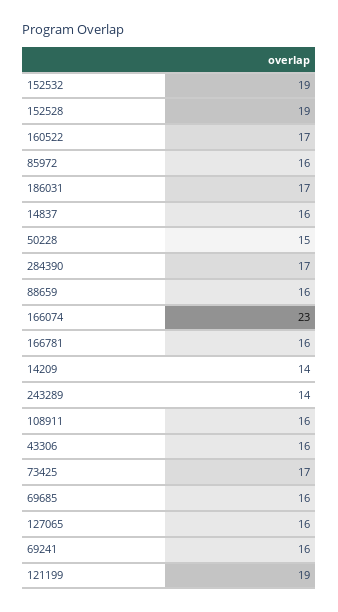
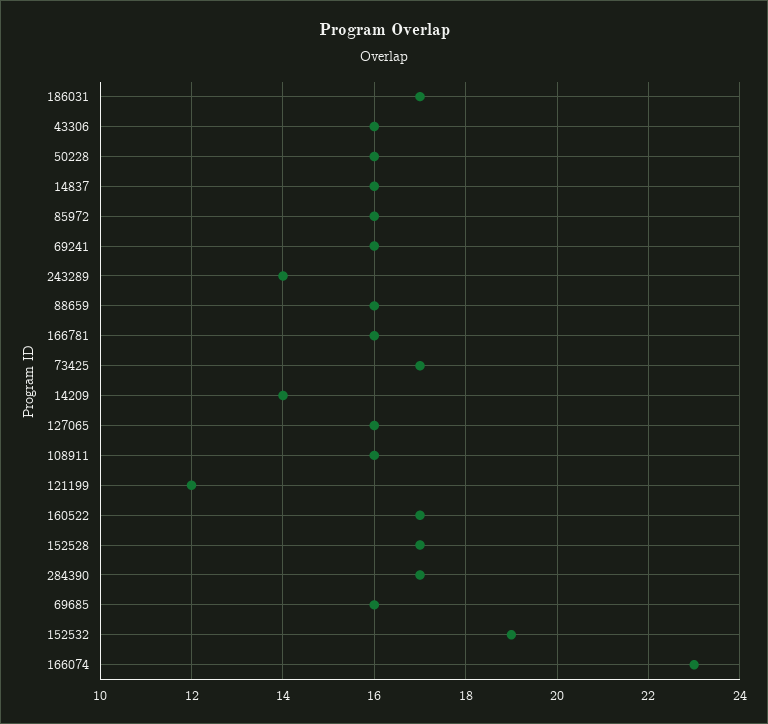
  {
    "152532": 19,
-   "152528": 19,
+   "152528": 17,
    "160522": 17,
    "85972": 16,
    "186031": 17,
    "14837": 16,
-   "50228": 15,
+   "50228": 16,
    "284390": 17,
    "88659": 16,
    "166074": 23,
    "166781": 16,
    "14209": 14,
    "243289": 14,
    "108911": 16,
    "43306": 16,
    "73425": 17,
    "69685": 16,
    "127065": 16,
    "69241": 16,
-   "121199": 19
+   "121199": 12
  }

